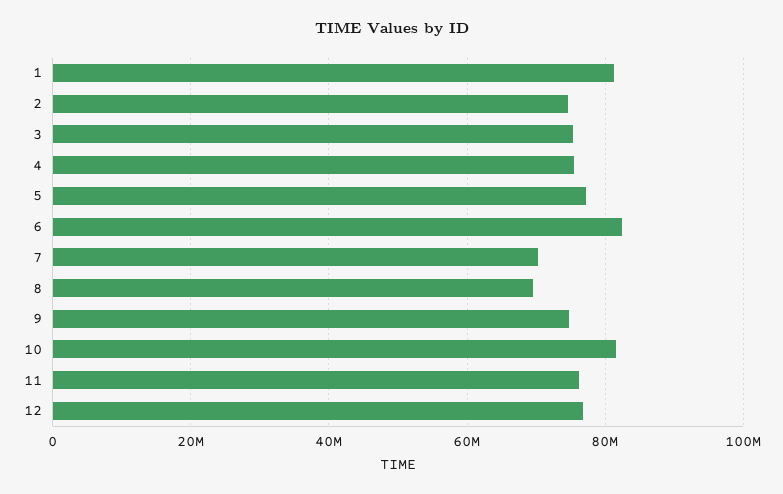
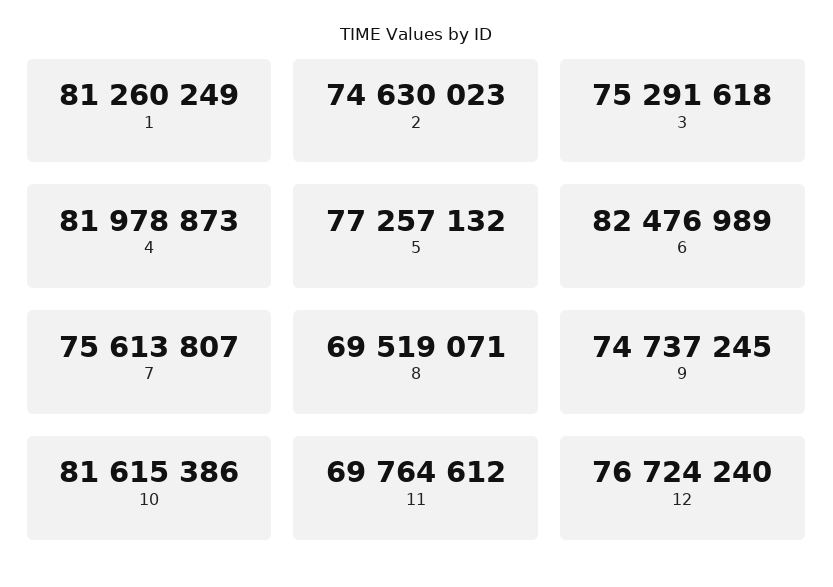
  {
    "1": 81260249,
    "2": 74630023,
    "3": 75291618,
-   "4": 76000000,
+   "4": 81978873,
    "5": 77257132,
    "6": 82476989,
-   "7": 70000000,
+   "7": 75613807,
    "8": 69519071,
    "9": 74737245,
    "10": 81615386,
-   "11": 76000000,
+   "11": 69764612,
    "12": 76724240
  }

